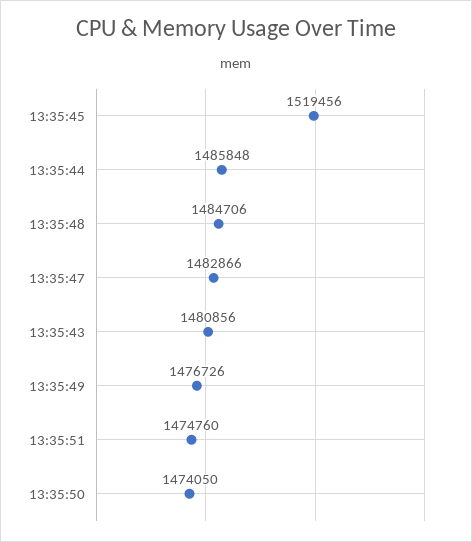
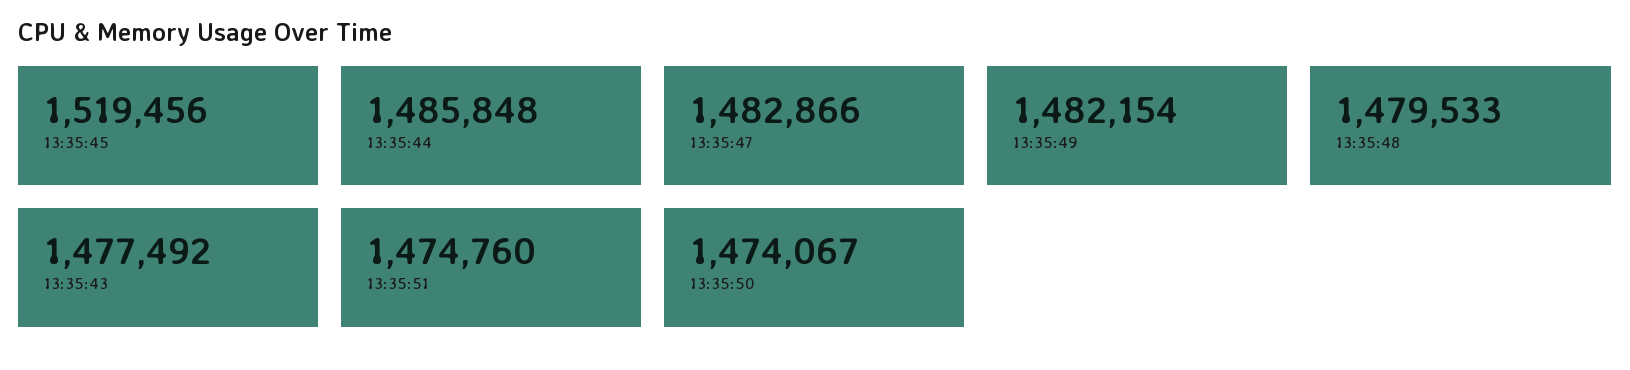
  {
    "13:35:45": 1519456,
    "13:35:44": 1485848,
-   "13:35:48": 1484706,
+   "13:35:48": 1479533,
    "13:35:47": 1482866,
-   "13:35:43": 1480856,
+   "13:35:43": 1477492,
-   "13:35:49": 1476726,
+   "13:35:49": 1482154,
    "13:35:51": 1474760,
-   "13:35:50": 1474050
+   "13:35:50": 1474067
  }

